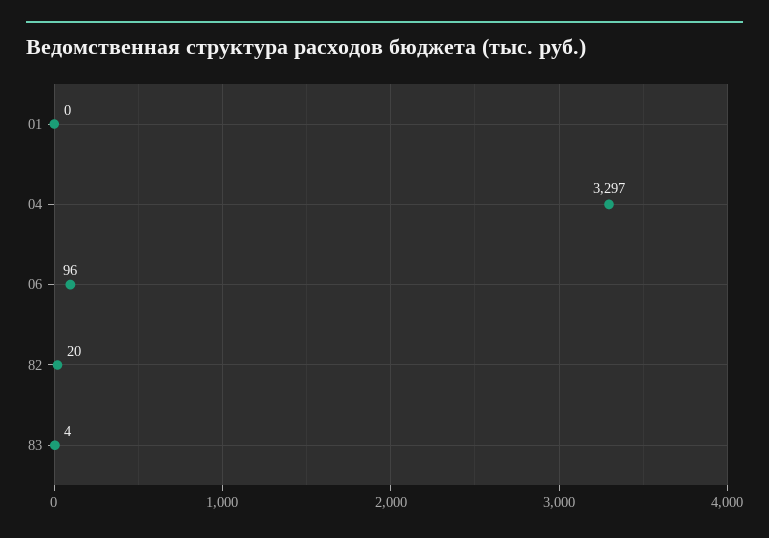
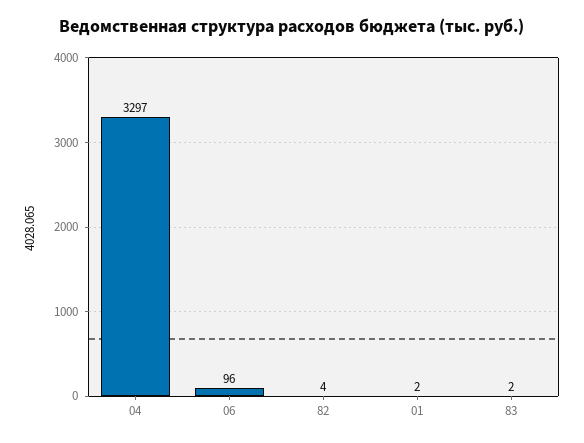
  {
-   "01": 0,
+   "01": 2,
    "04": 3297,
    "06": 96,
-   "82": 20,
+   "82": 4,
-   "83": 4
+   "83": 2
  }

